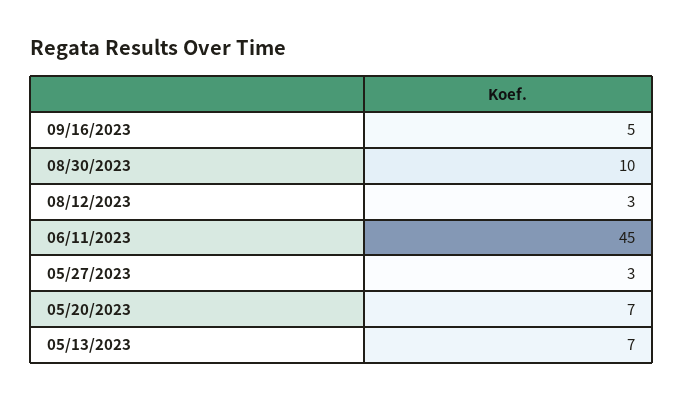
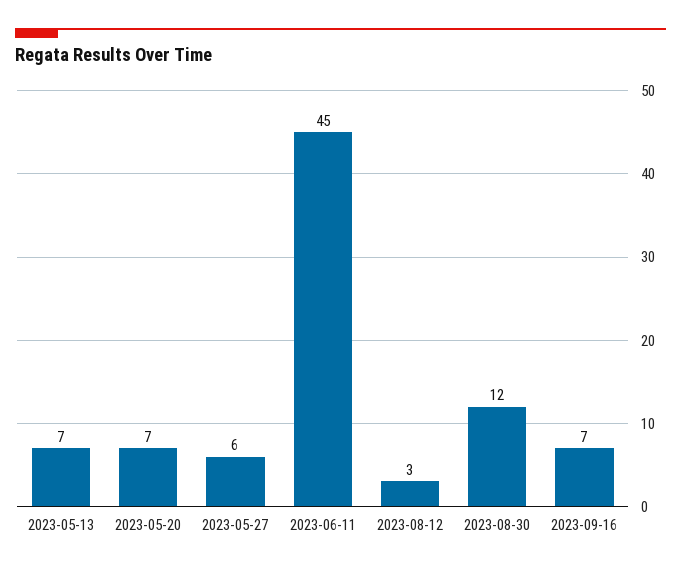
  {
-   "09/16/2023": 5,
+   "09/16/2023": 7,
-   "08/30/2023": 10,
+   "08/30/2023": 12,
    "08/12/2023": 3,
    "06/11/2023": 45,
-   "05/27/2023": 3,
+   "05/27/2023": 6,
    "05/20/2023": 7,
    "05/13/2023": 7
  }

